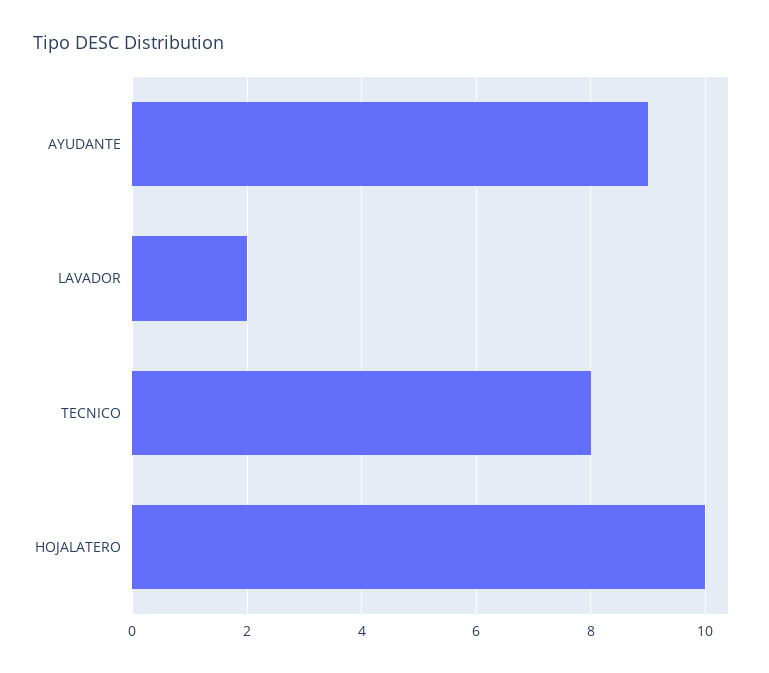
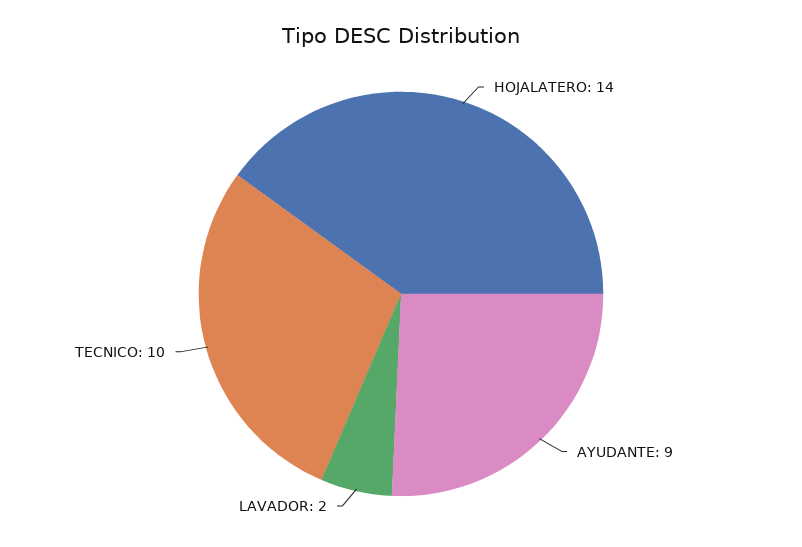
  {
    "AYUDANTE": 9,
    "LAVADOR": 2,
-   "TECNICO": 8,
+   "TECNICO": 10,
-   "HOJALATERO": 10
+   "HOJALATERO": 14
  }

